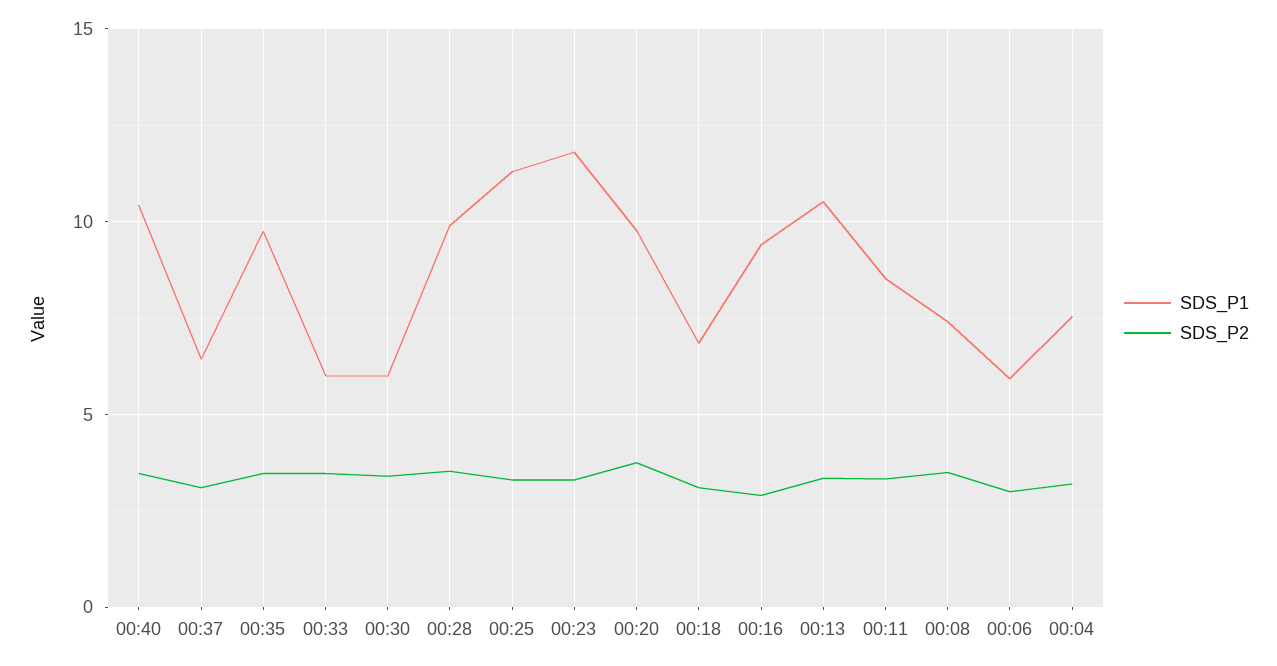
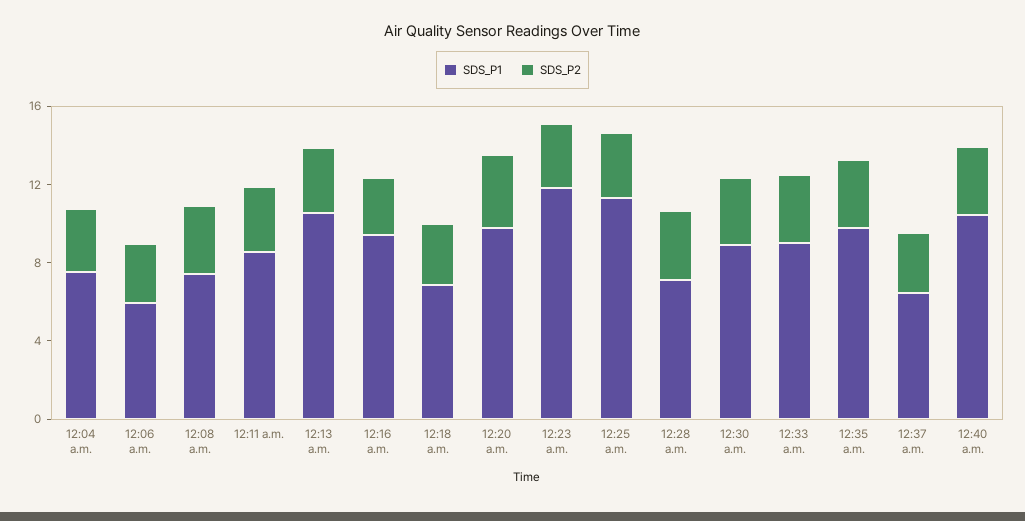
  {
    "SDS_P1": {
      "00:40": 10.5,
      "00:37": 6.5,
      "00:35": 10,
-     "00:33": 6,
+     "00:33": 9,
-     "00:30": 6,
+     "00:30": 9,
-     "00:28": 10,
+     "00:28": 7,
      "00:25": 11.5,
      "00:23": 12,
      "00:20": 10,
      "00:18": 7,
      "00:16": 9.5,
      "00:13": 10.5,
      "00:11": 8.5,
      "00:08": 7.5,
      "00:06": 6,
      "00:04": 7.5
    },
    "SDS_P2": {
      "00:40": 3.5,
      "00:37": 3,
      "00:35": 3.5,
      "00:33": 3.5,
      "00:30": 3.5,
      "00:28": 3.5,
      "00:25": 3.5,
      "00:23": 3.5,
      "00:20": 4,
      "00:18": 3,
      "00:16": 3,
      "00:13": 3.5,
      "00:11": 3.5,
      "00:08": 3.5,
      "00:06": 3,
      "00:04": 3
    }
  }

